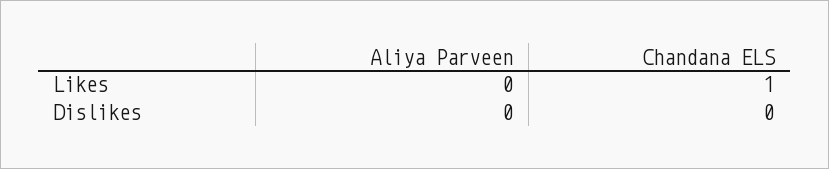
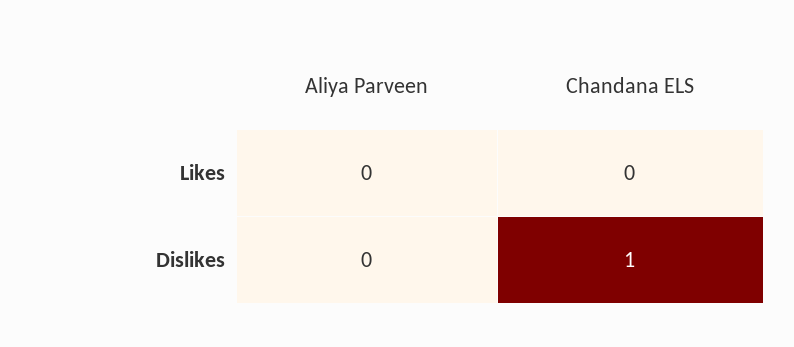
  {
    "Aliya Parveen": {
      "Likes": 0,
      "Dislikes": 0
    },
    "Chandana ELS": {
-     "Likes": 1,
+     "Likes": 0,
-     "Dislikes": 0
+     "Dislikes": 1
    }
  }

